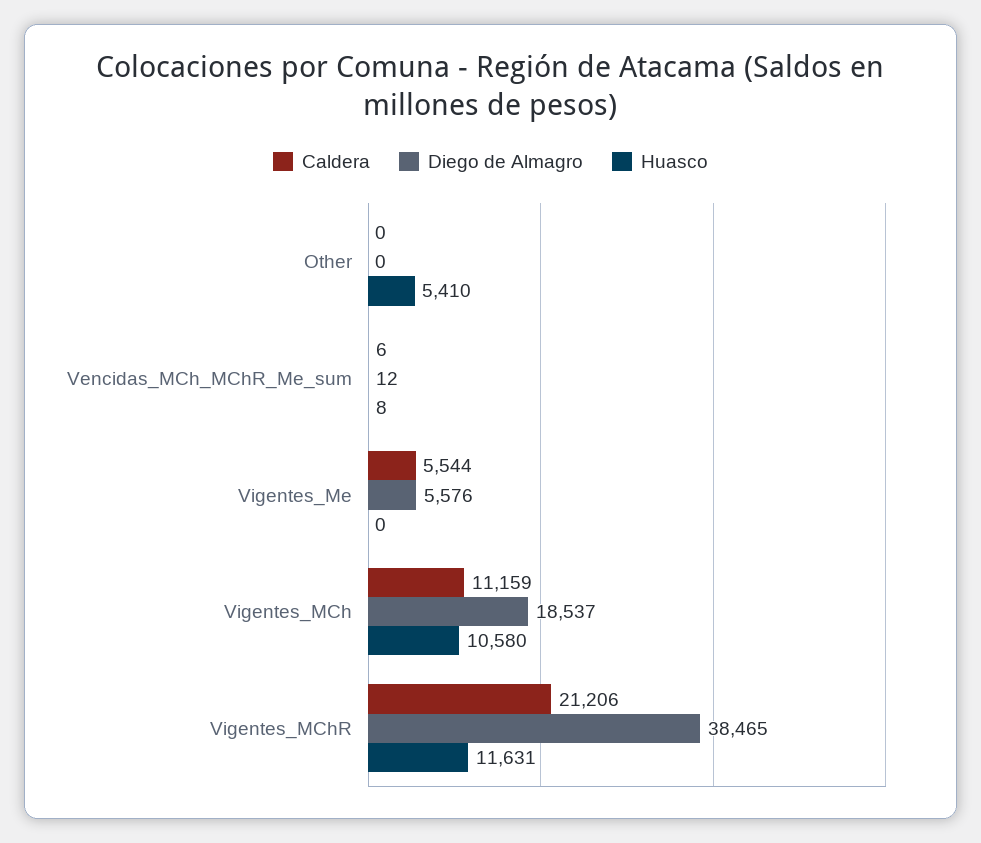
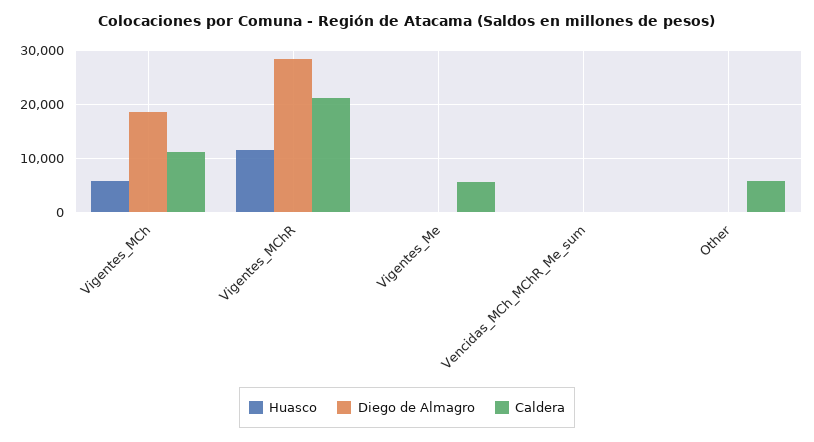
  {
    "Caldera": {
-     "Other": 0,
+     "Other": 6000,
      "Vencidas_MCh_MChR_Me_sum": 6,
      "Vigentes_Me": 5544,
      "Vigentes_MCh": 11159,
      "Vigentes_MChR": 21206
    },
    "Diego de Almagro": {
      "Other": 0,
      "Vencidas_MCh_MChR_Me_sum": 12,
-     "Vigentes_Me": 5576,
+     "Vigentes_Me": 0,
      "Vigentes_MCh": 18537,
-     "Vigentes_MChR": 38465
+     "Vigentes_MChR": 28000
    },
    "Huasco": {
-     "Other": 5410,
+     "Other": 0,
      "Vencidas_MCh_MChR_Me_sum": 8,
      "Vigentes_Me": 0,
-     "Vigentes_MCh": 10580,
+     "Vigentes_MCh": 6000,
      "Vigentes_MChR": 11631
    }
  }

